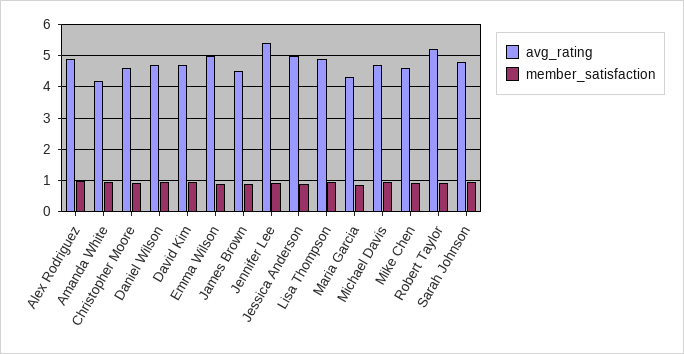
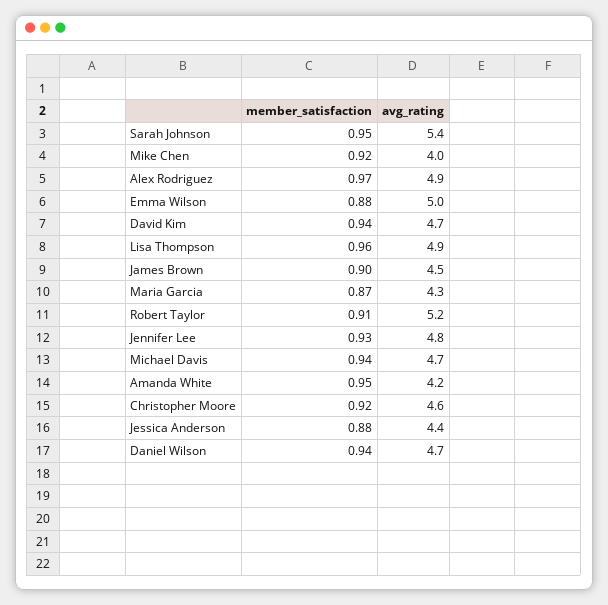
  {
    "avg_rating": {
      "Alex Rodriguez": 4.9,
      "Amanda White": 4.2,
      "Christopher Moore": 4.6,
      "Daniel Wilson": 4.7,
      "David Kim": 4.7,
      "Emma Wilson": 5,
      "James Brown": 4.5,
-     "Jennifer Lee": 5.4,
+     "Jennifer Lee": 4.8,
-     "Jessica Anderson": 5,
+     "Jessica Anderson": 4.4,
      "Lisa Thompson": 4.9,
      "Maria Garcia": 4.3,
      "Michael Davis": 4.7,
-     "Mike Chen": 4.6,
+     "Mike Chen": 4,
      "Robert Taylor": 5.2,
-     "Sarah Johnson": 4.8
+     "Sarah Johnson": 5.4
    },
    "member_satisfaction": {
      "Alex Rodriguez": 0.97,
      "Amanda White": 0.95,
      "Christopher Moore": 0.92,
      "Daniel Wilson": 0.94,
      "David Kim": 0.94,
      "Emma Wilson": 0.88,
      "James Brown": 0.9,
      "Jennifer Lee": 0.93,
      "Jessica Anderson": 0.88,
      "Lisa Thompson": 0.96,
      "Maria Garcia": 0.87,
      "Michael Davis": 0.94,
      "Mike Chen": 0.92,
      "Robert Taylor": 0.91,
      "Sarah Johnson": 0.95
    }
  }

